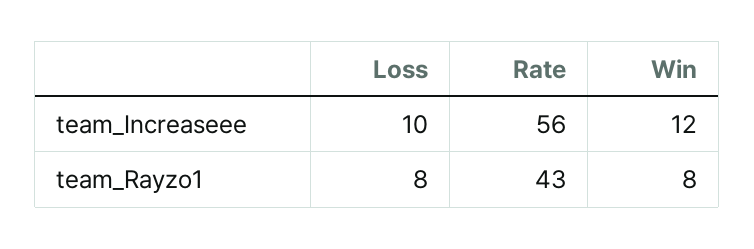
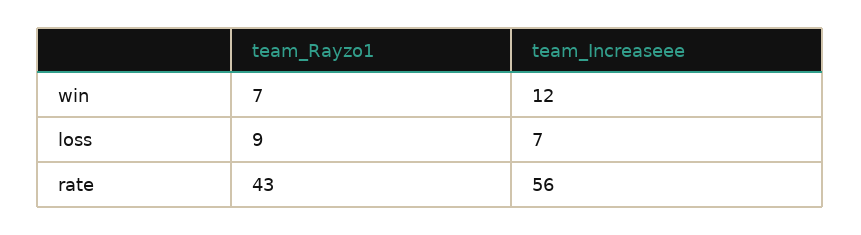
  {
    "Loss": {
-     "team_Increaseee": 10,
+     "team_Increaseee": 7,
-     "team_Rayzo1": 8
+     "team_Rayzo1": 9
    },
    "Rate": {
      "team_Increaseee": 56,
      "team_Rayzo1": 43
    },
    "Win": {
      "team_Increaseee": 12,
-     "team_Rayzo1": 8
+     "team_Rayzo1": 7
    }
  }

